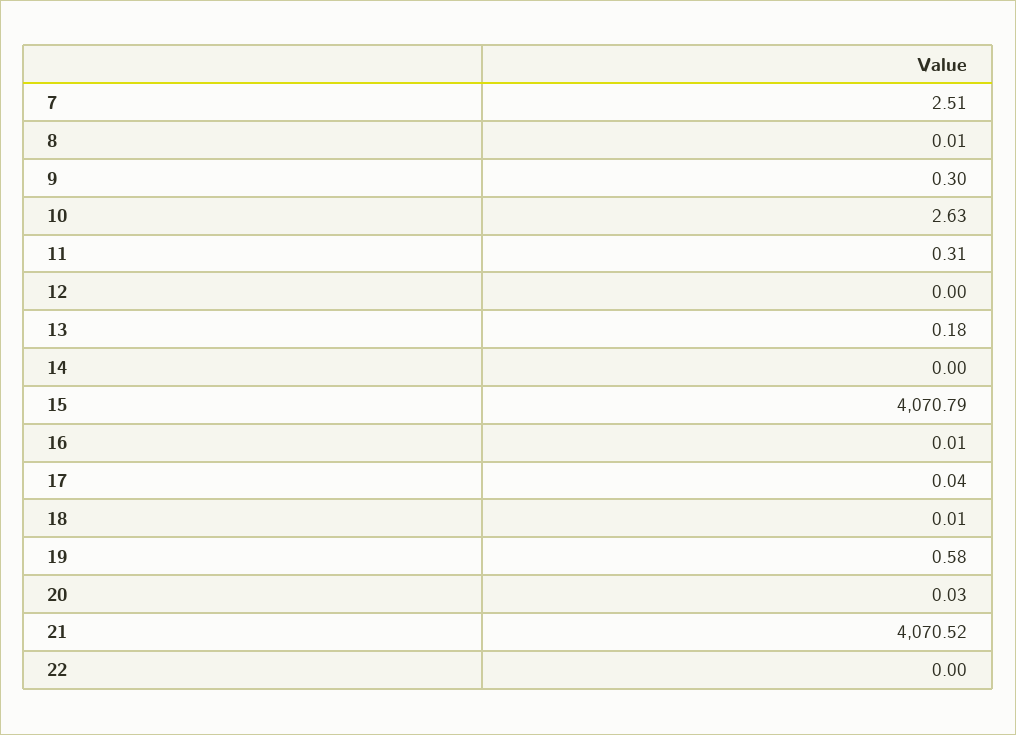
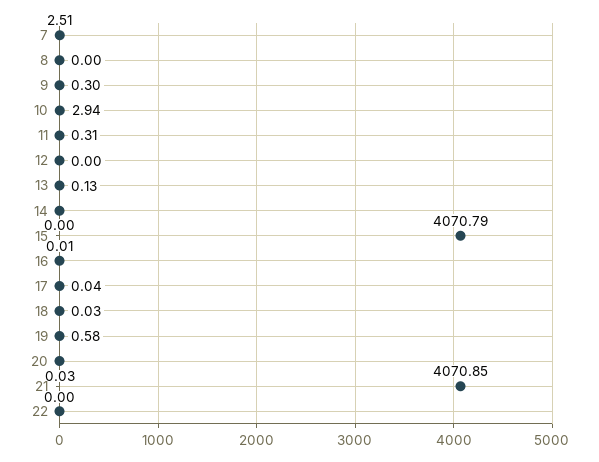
  {
    "7": 2.51,
-   "8": 0.01,
+   "8": 0,
    "9": 0.3,
-   "10": 2.63,
+   "10": 2.94,
    "11": 0.31,
    "12": 0,
-   "13": 0.18,
+   "13": 0.13,
    "14": 0,
    "15": 4070.79,
    "16": 0.01,
    "17": 0.04,
-   "18": 0.01,
+   "18": 0.03,
    "19": 0.58,
    "20": 0.03,
-   "21": 4070.52,
+   "21": 4070.85,
    "22": 0
  }

